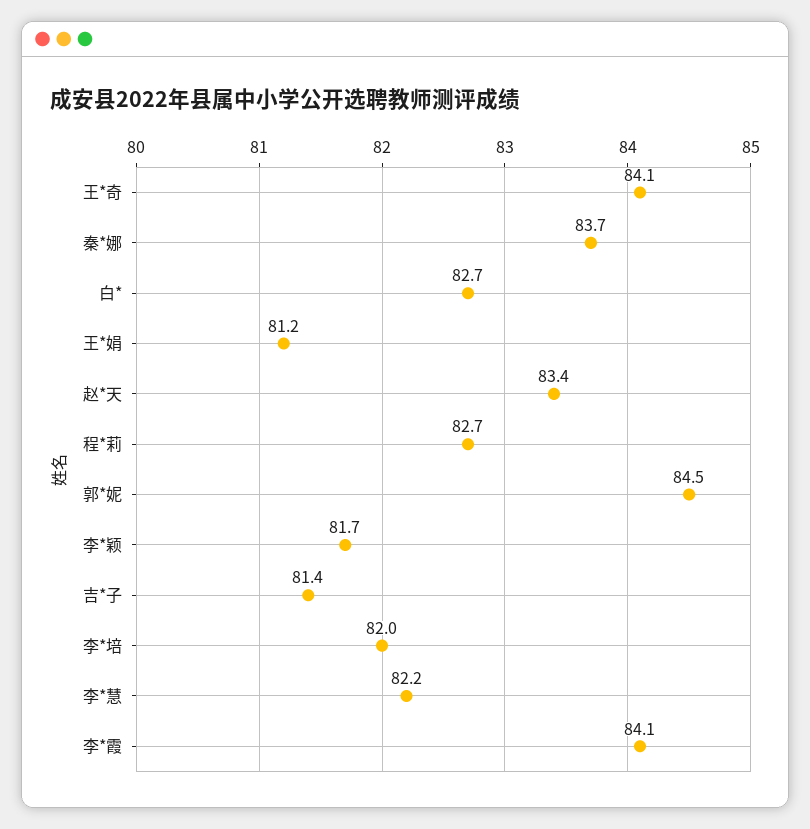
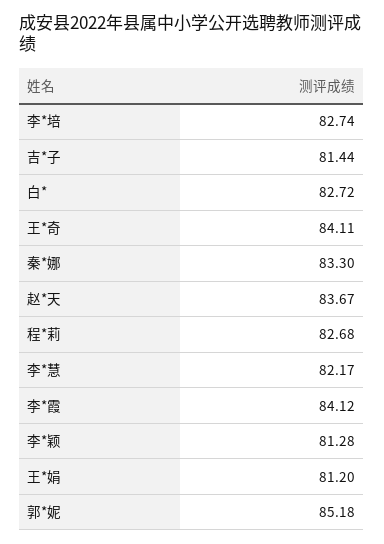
  {
    "王*奇": 84.11,
-   "秦*娜": 83.7,
+   "秦*娜": 83.3,
    "白*": 82.72,
    "王*娟": 81.2,
-   "赵*天": 83.4,
+   "赵*天": 83.67,
    "程*莉": 82.68,
-   "郭*妮": 84.5,
+   "郭*妮": 85.18,
-   "李*颖": 81.7,
+   "李*颖": 81.28,
    "吉*子": 81.44,
-   "李*培": 82,
+   "李*培": 82.74,
    "李*慧": 82.17,
    "李*霞": 84.12
  }

